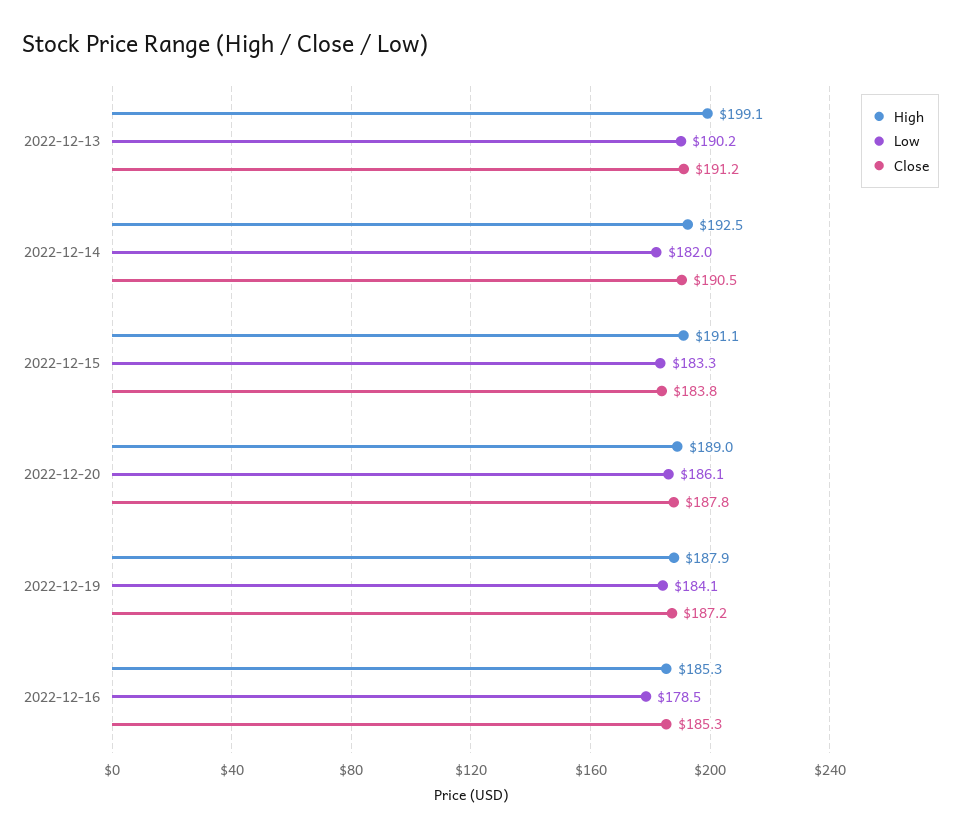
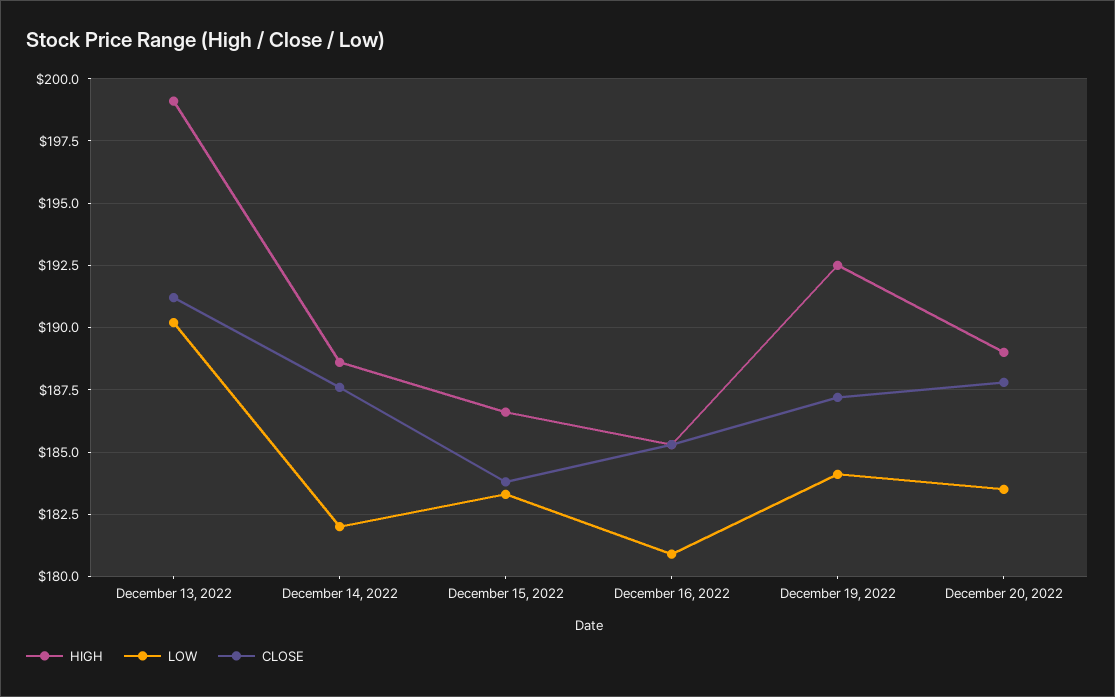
  {
    "High": {
      "2022-12-13": 199.1,
-     "2022-12-14": 192.5,
+     "2022-12-14": 188.5,
-     "2022-12-15": 191.1,
+     "2022-12-15": 186.5,
      "2022-12-20": 189,
-     "2022-12-19": 187.9,
+     "2022-12-19": 192.5,
      "2022-12-16": 185.3
    },
    "Low": {
      "2022-12-13": 190.2,
      "2022-12-14": 182,
      "2022-12-15": 183.3,
-     "2022-12-20": 186.1,
+     "2022-12-20": 183.5,
      "2022-12-19": 184.1,
-     "2022-12-16": 178.5
+     "2022-12-16": 181
    },
    "Close": {
      "2022-12-13": 191.2,
-     "2022-12-14": 190.5,
+     "2022-12-14": 187.5,
      "2022-12-15": 183.8,
      "2022-12-20": 187.8,
      "2022-12-19": 187.2,
      "2022-12-16": 185.3
    }
  }

